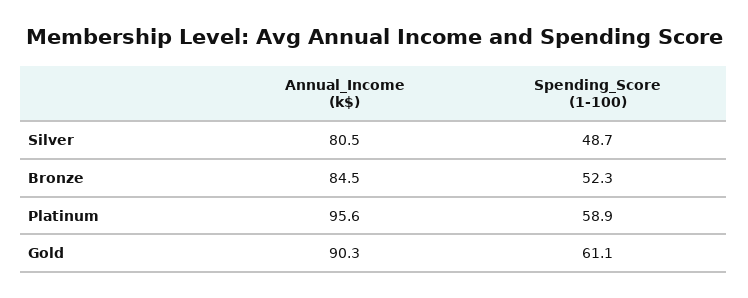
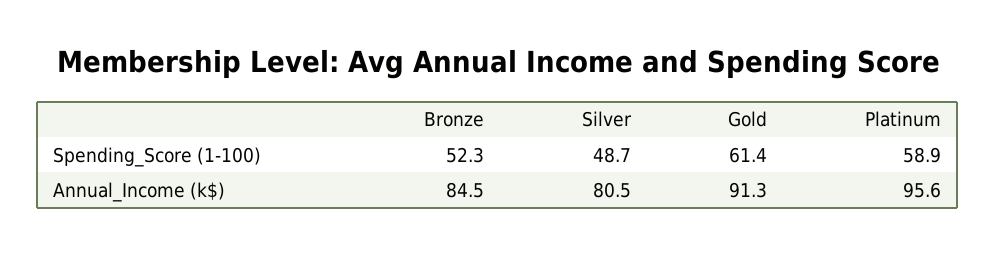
  {
    "Annual_Income (k$)": {
      "Silver": 80.5,
      "Bronze": 84.5,
      "Platinum": 95.6,
-     "Gold": 90.3
+     "Gold": 91.3
    },
    "Spending_Score (1-100)": {
      "Silver": 48.7,
      "Bronze": 52.3,
      "Platinum": 58.9,
-     "Gold": 61.1
+     "Gold": 61.4
    }
  }

